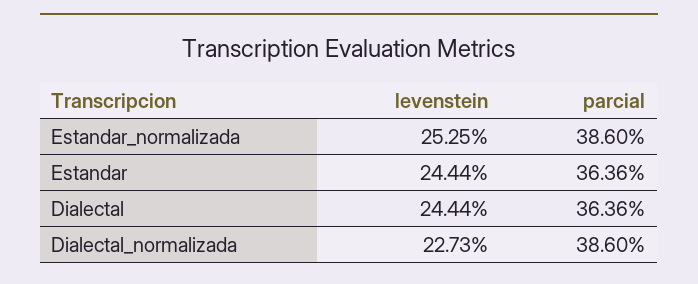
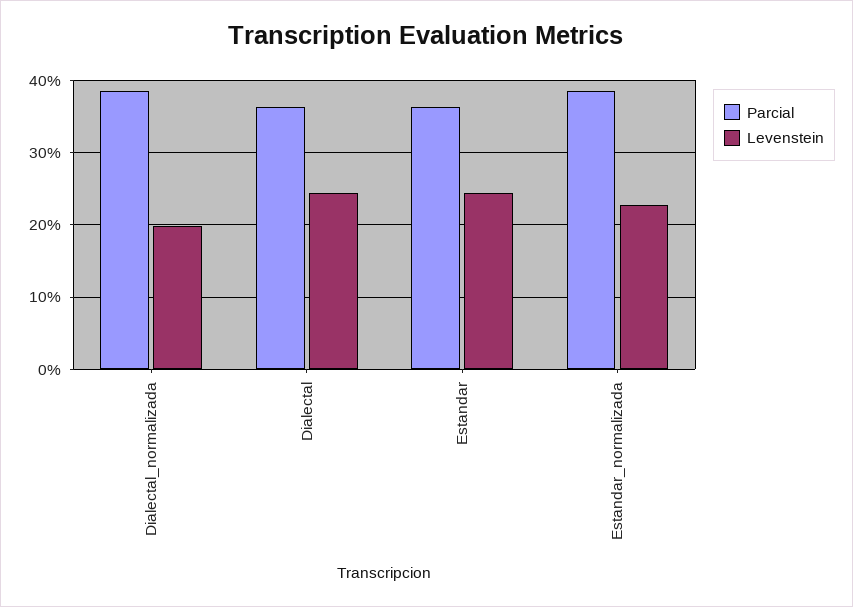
  {
    "levenstein": {
-     "Estandar_normalizada": 25.25,
+     "Estandar_normalizada": 23,
      "Estandar": 24.44,
      "Dialectal": 24.44,
-     "Dialectal_normalizada": 22.73
+     "Dialectal_normalizada": 20
    },
    "parcial": {
      "Estandar_normalizada": 38.6,
      "Estandar": 36.36,
      "Dialectal": 36.36,
      "Dialectal_normalizada": 38.6
    }
  }

